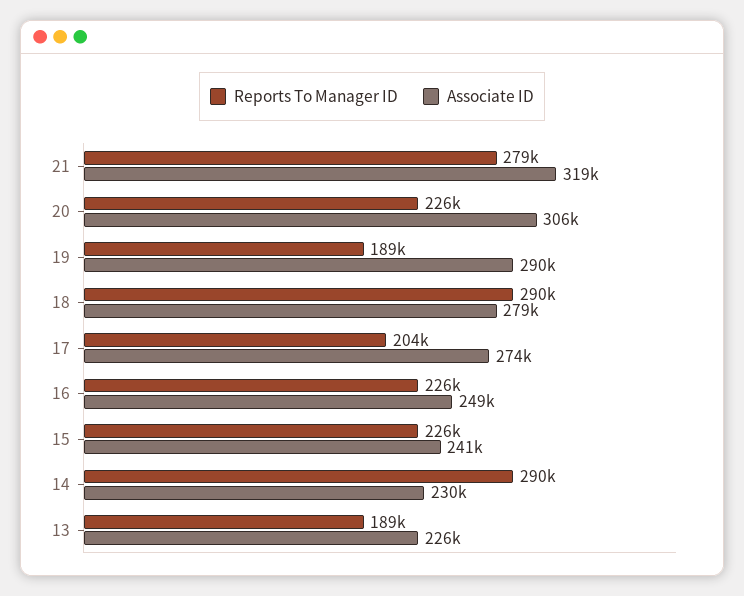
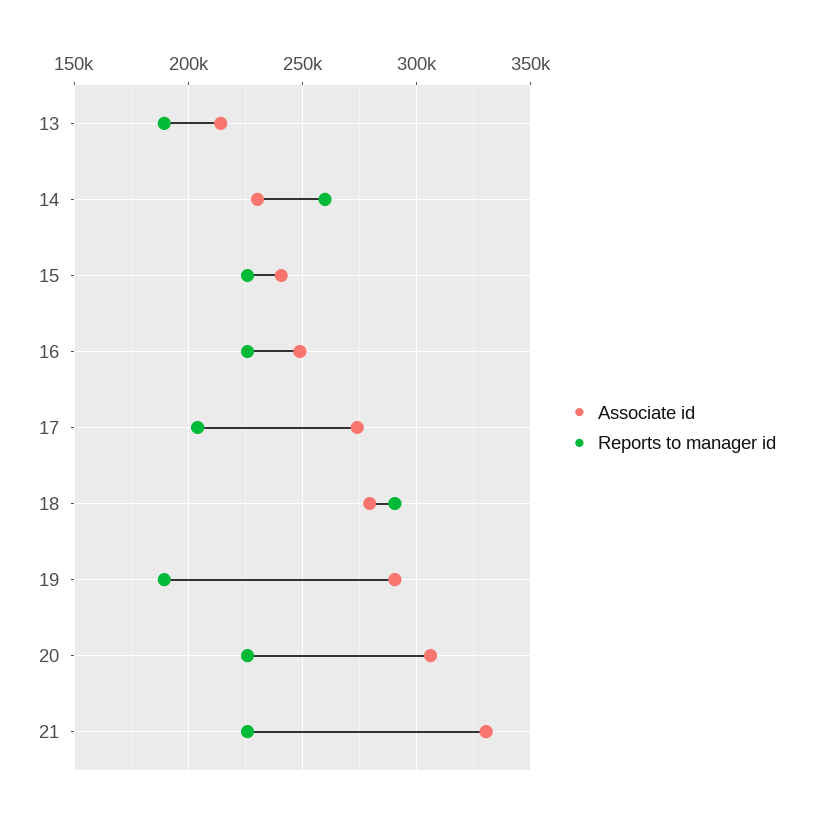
  {
    "Reports To Manager ID": {
-     "21": 279000,
+     "21": 225000,
      "20": 226000,
      "19": 189000,
      "18": 290000,
      "17": 204000,
      "16": 226000,
      "15": 226000,
-     "14": 290000,
+     "14": 260000,
      "13": 189000
    },
    "Associate ID": {
-     "21": 319000,
+     "21": 330000,
      "20": 306000,
      "19": 290000,
      "18": 279000,
      "17": 274000,
      "16": 249000,
      "15": 241000,
      "14": 230000,
-     "13": 226000
+     "13": 215000
    }
  }

